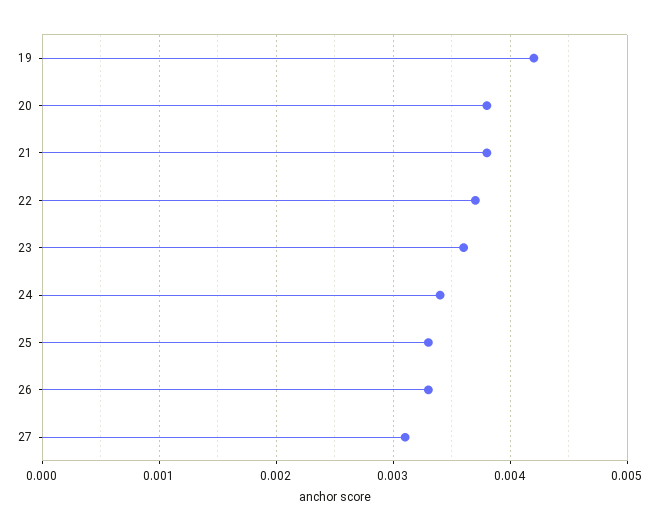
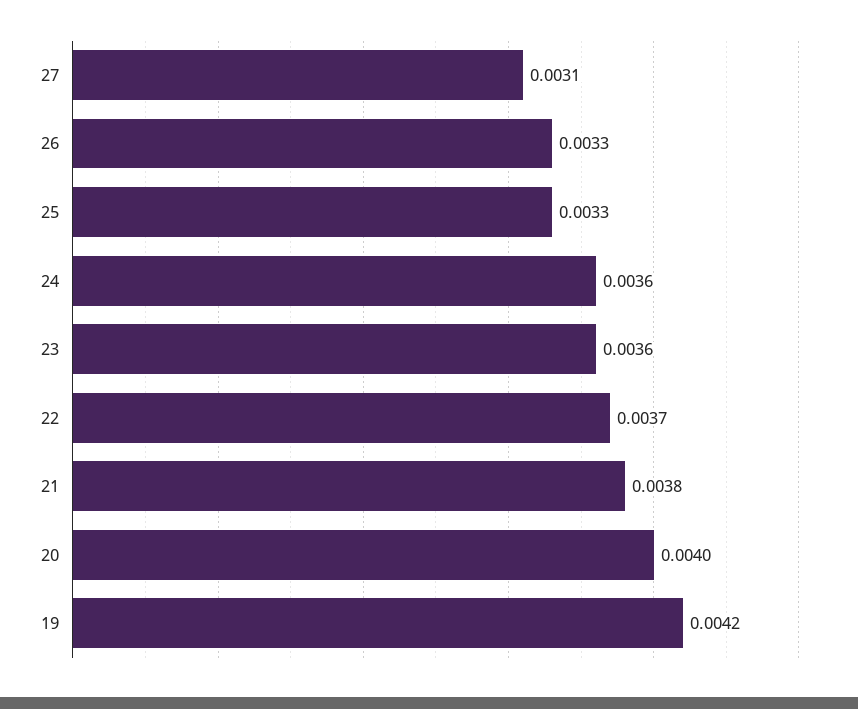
  {
    "19": 0.0042,
-   "20": 0.0038,
+   "20": 0.004,
    "21": 0.0038,
    "22": 0.0037,
    "23": 0.0036,
-   "24": 0.0034,
+   "24": 0.0036,
    "25": 0.0033,
    "26": 0.0033,
    "27": 0.0031
  }

